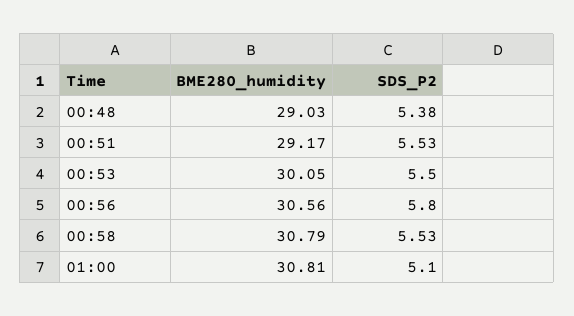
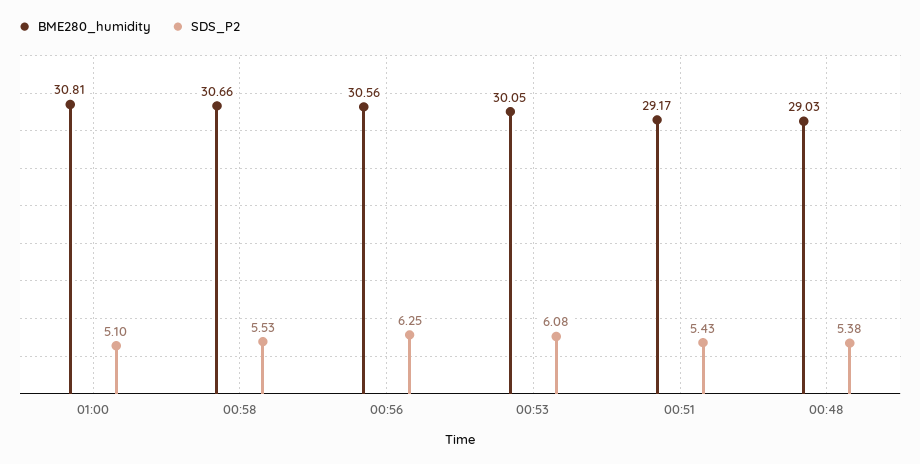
  {
    "BME280_humidity": {
      "00:48": 29.03,
      "00:51": 29.17,
      "00:53": 30.05,
      "00:56": 30.56,
-     "00:58": 30.79,
+     "00:58": 30.66,
      "01:00": 30.81
    },
    "SDS_P2": {
      "00:48": 5.38,
-     "00:51": 5.53,
+     "00:51": 5.43,
-     "00:53": 5.5,
+     "00:53": 6.08,
-     "00:56": 5.8,
+     "00:56": 6.25,
      "00:58": 5.53,
      "01:00": 5.1
    }
  }

